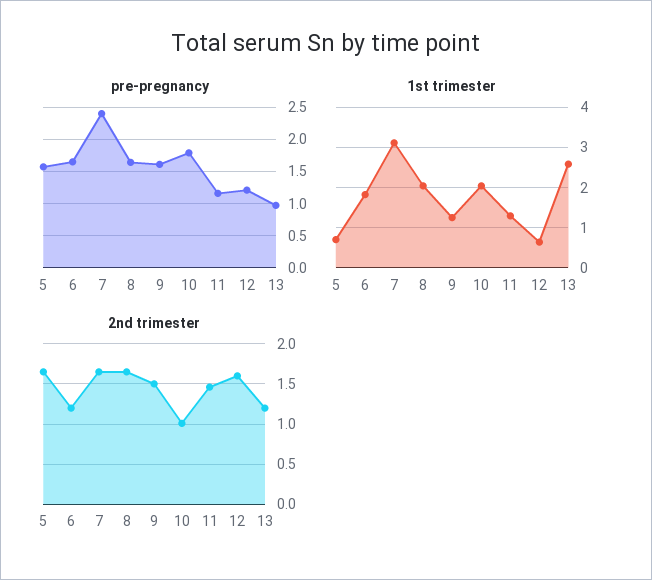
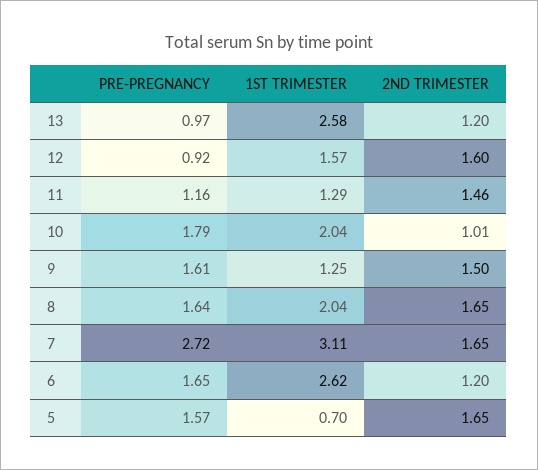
  {
    "pre-pregnancy": {
      "5": 1.57,
      "6": 1.65,
-     "7": 2.4,
+     "7": 2.72,
      "8": 1.64,
      "9": 1.61,
      "10": 1.79,
      "11": 1.16,
-     "12": 1.2,
+     "12": 0.92,
      "13": 0.97
    },
    "1st trimester": {
      "5": 0.7,
-     "6": 1.8,
+     "6": 2.62,
      "7": 3.11,
      "8": 2.04,
      "9": 1.25,
      "10": 2.04,
      "11": 1.29,
-     "12": 0.6,
+     "12": 1.57,
      "13": 2.58
    },
    "2nd trimester": {
      "5": 1.65,
      "6": 1.2,
      "7": 1.65,
      "8": 1.65,
      "9": 1.5,
      "10": 1.01,
      "11": 1.46,
      "12": 1.6,
      "13": 1.2
    }
  }

